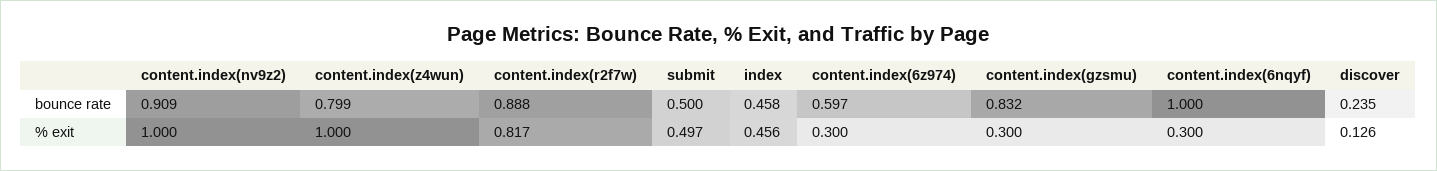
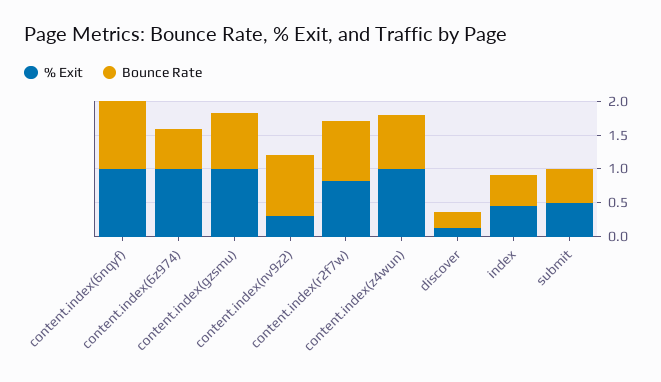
  {
    "bounce rate": {
      "content.index(nv9z2)": 0.909,
      "content.index(z4wun)": 0.799,
      "content.index(r2f7w)": 0.888,
      "submit": 0.5,
      "index": 0.458,
      "content.index(6z974)": 0.597,
      "content.index(gzsmu)": 0.832,
      "content.index(6nqyf)": 1,
      "discover": 0.235
    },
    "% exit": {
-     "content.index(nv9z2)": 1,
+     "content.index(nv9z2)": 0.25,
      "content.index(z4wun)": 1,
      "content.index(r2f7w)": 0.817,
      "submit": 0.497,
      "index": 0.456,
-     "content.index(6z974)": 0.3,
+     "content.index(6z974)": 1,
-     "content.index(gzsmu)": 0.3,
+     "content.index(gzsmu)": 1,
-     "content.index(6nqyf)": 0.3,
+     "content.index(6nqyf)": 1,
      "discover": 0.126
    }
  }

